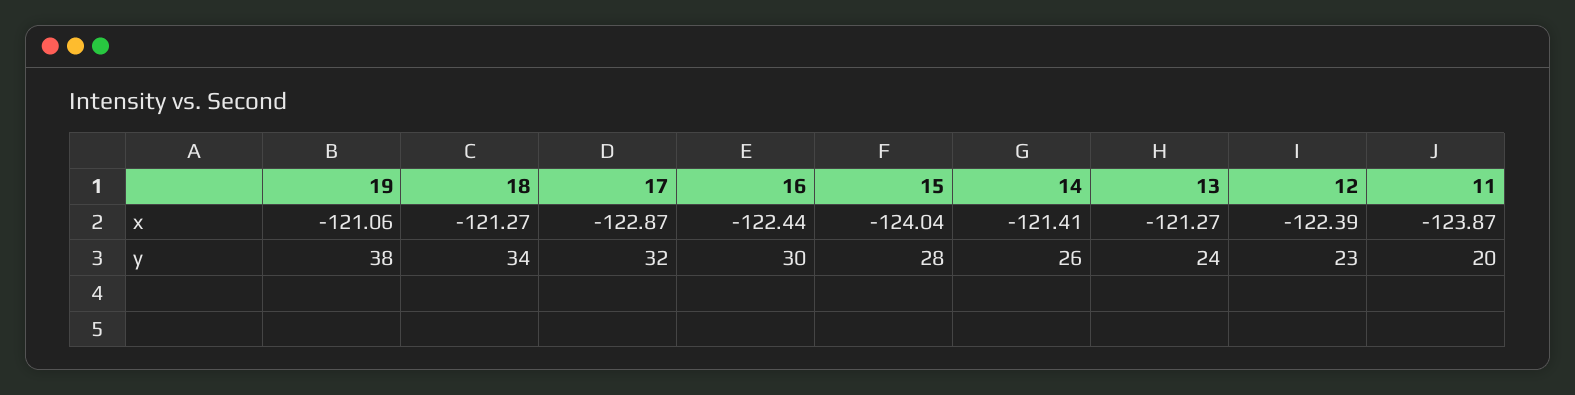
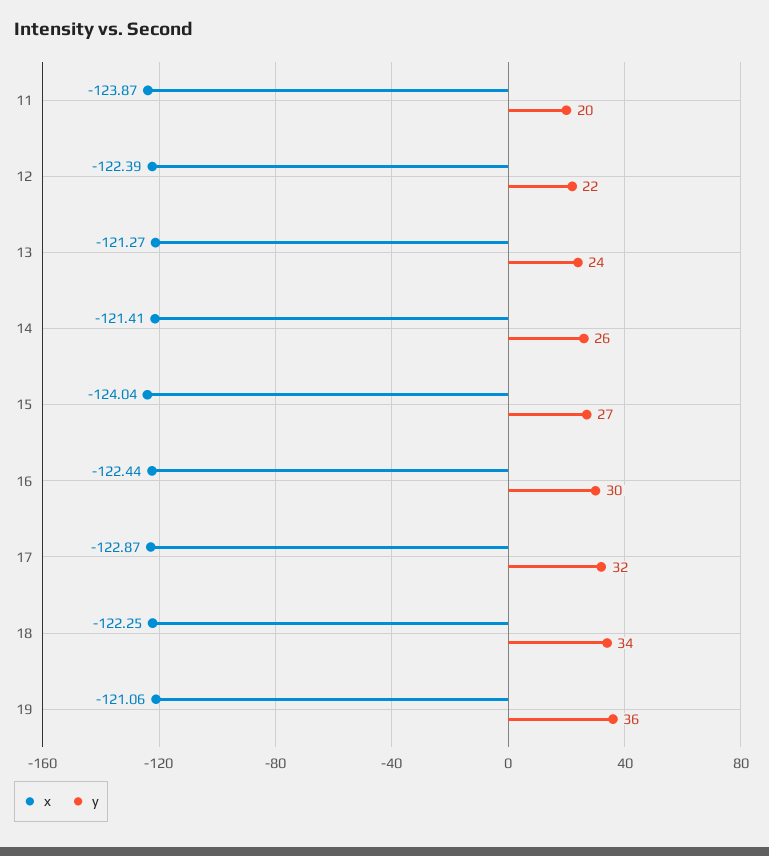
  {
    "x": {
      "19": -121.06,
-     "18": -121.27,
+     "18": -122.25,
      "17": -122.87,
      "16": -122.44,
      "15": -124.04,
      "14": -121.41,
      "13": -121.27,
      "12": -122.39,
      "11": -123.87
    },
    "y": {
-     "19": 38,
+     "19": 36,
      "18": 34,
      "17": 32,
      "16": 30,
-     "15": 28,
+     "15": 27,
      "14": 26,
      "13": 24,
-     "12": 23,
+     "12": 22,
      "11": 20
    }
  }

